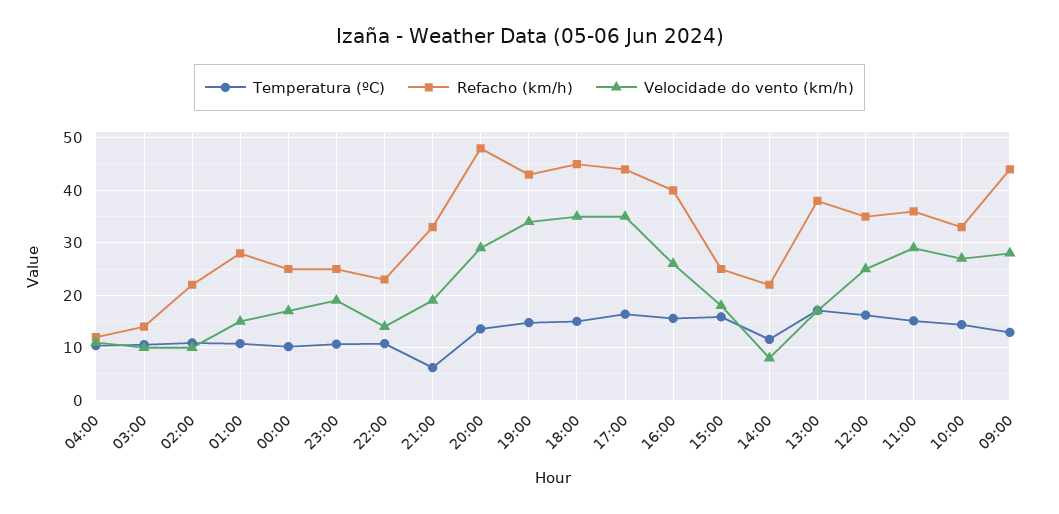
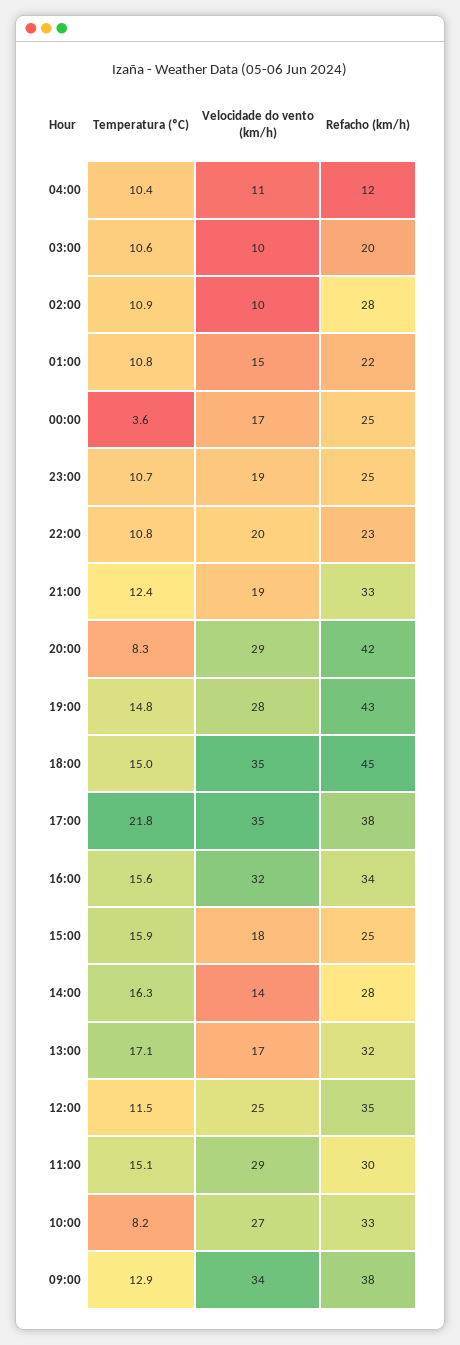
  {
    "Temperatura (ºC)": {
      "04:00": 10.4,
      "03:00": 10.6,
      "02:00": 10.9,
      "01:00": 10.8,
-     "00:00": 10,
+     "00:00": 3.6,
      "23:00": 10.7,
      "22:00": 10.8,
-     "21:00": 6,
+     "21:00": 12.4,
-     "20:00": 14,
+     "20:00": 8.3,
      "19:00": 14.8,
      "18:00": 15,
-     "17:00": 16,
+     "17:00": 21.8,
      "16:00": 15.6,
      "15:00": 15.9,
-     "14:00": 12,
+     "14:00": 16.3,
      "13:00": 17.1,
-     "12:00": 16,
+     "12:00": 11.5,
      "11:00": 15.1,
-     "10:00": 14,
+     "10:00": 8.2,
      "09:00": 12.9
    },
    "Refacho (km/h)": {
      "04:00": 12,
-     "03:00": 14,
+     "03:00": 20,
-     "02:00": 22,
+     "02:00": 28,
-     "01:00": 28,
+     "01:00": 22,
      "00:00": 25,
      "23:00": 25,
      "22:00": 23,
      "21:00": 33,
-     "20:00": 48,
+     "20:00": 42,
      "19:00": 43,
      "18:00": 45,
-     "17:00": 44,
+     "17:00": 38,
-     "16:00": 40,
+     "16:00": 34,
      "15:00": 25,
-     "14:00": 22,
+     "14:00": 28,
-     "13:00": 38,
+     "13:00": 32,
      "12:00": 35,
-     "11:00": 36,
+     "11:00": 30,
      "10:00": 33,
-     "09:00": 44
+     "09:00": 38
    },
    "Velocidade do vento (km/h)": {
      "04:00": 11,
      "03:00": 10,
      "02:00": 10,
      "01:00": 15,
      "00:00": 17,
      "23:00": 19,
-     "22:00": 14,
+     "22:00": 20,
      "21:00": 19,
      "20:00": 29,
-     "19:00": 34,
+     "19:00": 28,
      "18:00": 35,
      "17:00": 35,
-     "16:00": 26,
+     "16:00": 32,
      "15:00": 18,
-     "14:00": 8,
+     "14:00": 14,
      "13:00": 17,
      "12:00": 25,
      "11:00": 29,
      "10:00": 27,
-     "09:00": 28
+     "09:00": 34
    }
  }

